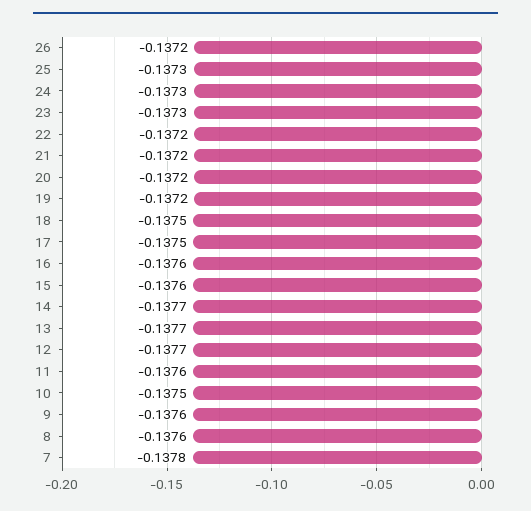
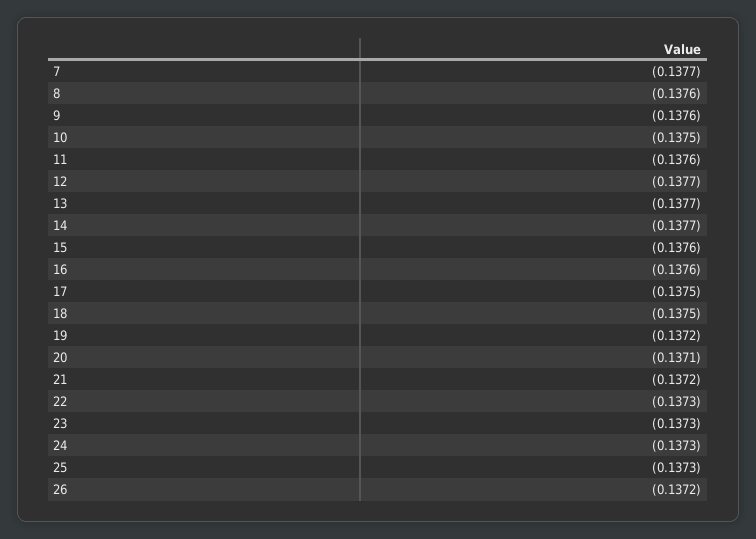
  {
    "26": -0.1372,
    "25": -0.1373,
    "24": -0.1373,
    "23": -0.1373,
-   "22": -0.1372,
+   "22": -0.1373,
    "21": -0.1372,
-   "20": -0.1372,
+   "20": -0.1371,
    "19": -0.1372,
    "18": -0.1375,
    "17": -0.1375,
    "16": -0.1376,
    "15": -0.1376,
    "14": -0.1377,
    "13": -0.1377,
    "12": -0.1377,
    "11": -0.1376,
    "10": -0.1375,
    "9": -0.1376,
    "8": -0.1376,
-   "7": -0.1378
+   "7": -0.1377
  }

